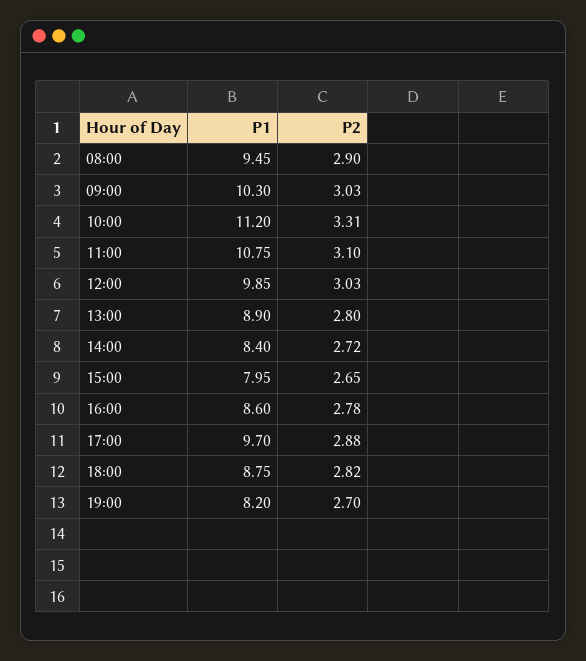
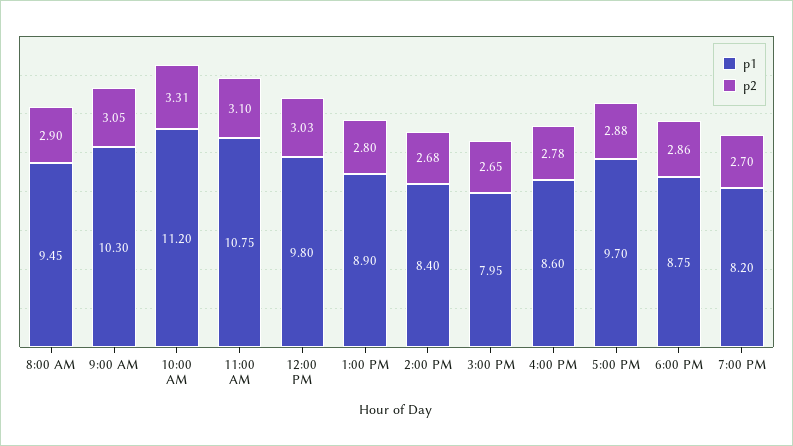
  {
    "P1": {
      "08:00": 9.45,
      "09:00": 10.3,
      "10:00": 11.2,
      "11:00": 10.75,
-     "12:00": 9.85,
+     "12:00": 9.8,
      "13:00": 8.9,
      "14:00": 8.4,
      "15:00": 7.95,
      "16:00": 8.6,
      "17:00": 9.7,
      "18:00": 8.75,
      "19:00": 8.2
    },
    "P2": {
      "08:00": 2.9,
-     "09:00": 3.03,
+     "09:00": 3.05,
      "10:00": 3.31,
      "11:00": 3.1,
      "12:00": 3.03,
      "13:00": 2.8,
-     "14:00": 2.72,
+     "14:00": 2.68,
      "15:00": 2.65,
      "16:00": 2.78,
      "17:00": 2.88,
-     "18:00": 2.82,
+     "18:00": 2.86,
      "19:00": 2.7
    }
  }

